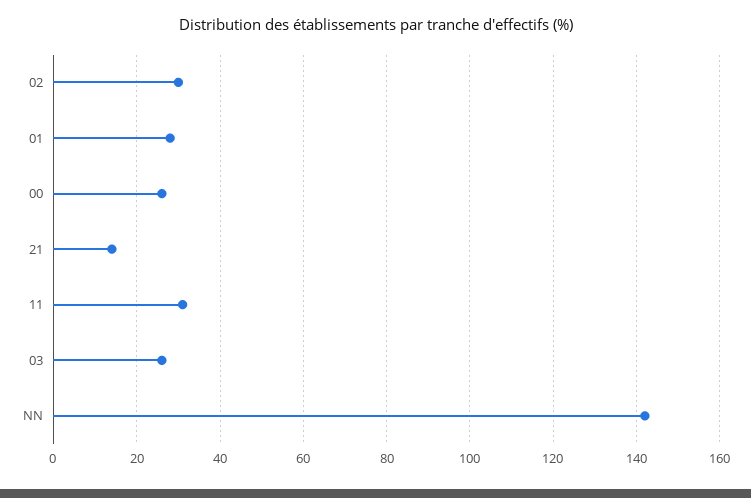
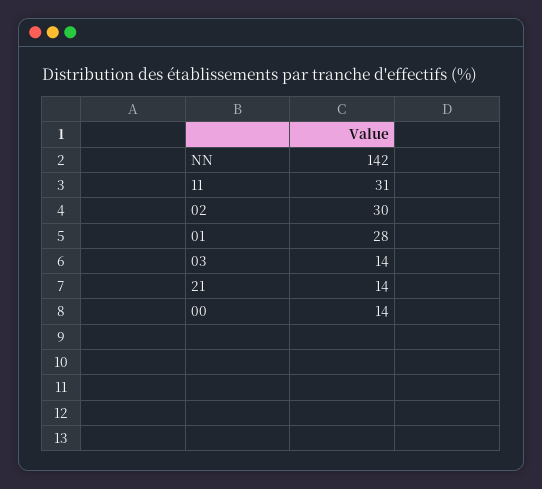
  {
    "02": 30,
    "01": 28,
-   "00": 25,
+   "00": 14,
    "21": 14,
    "11": 31,
-   "03": 25,
+   "03": 14,
    "NN": 142
  }

